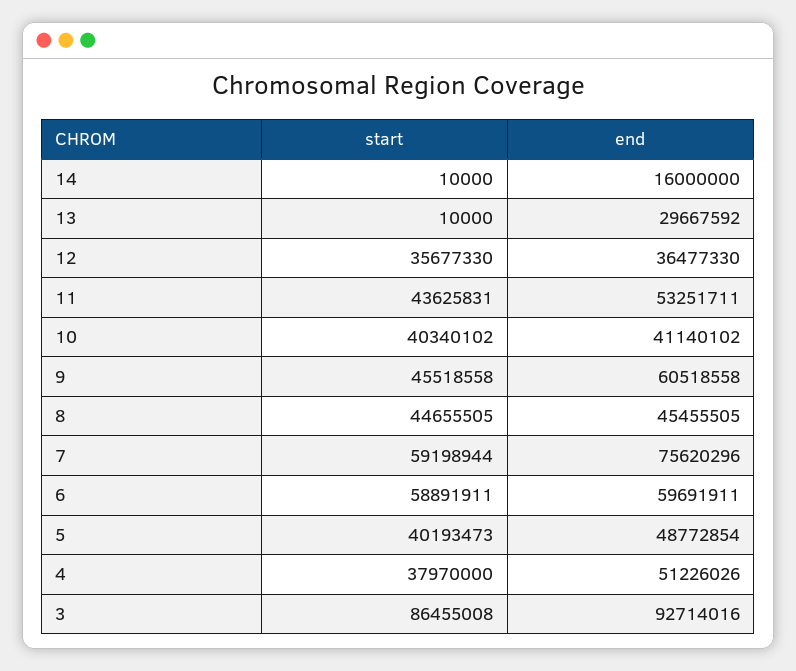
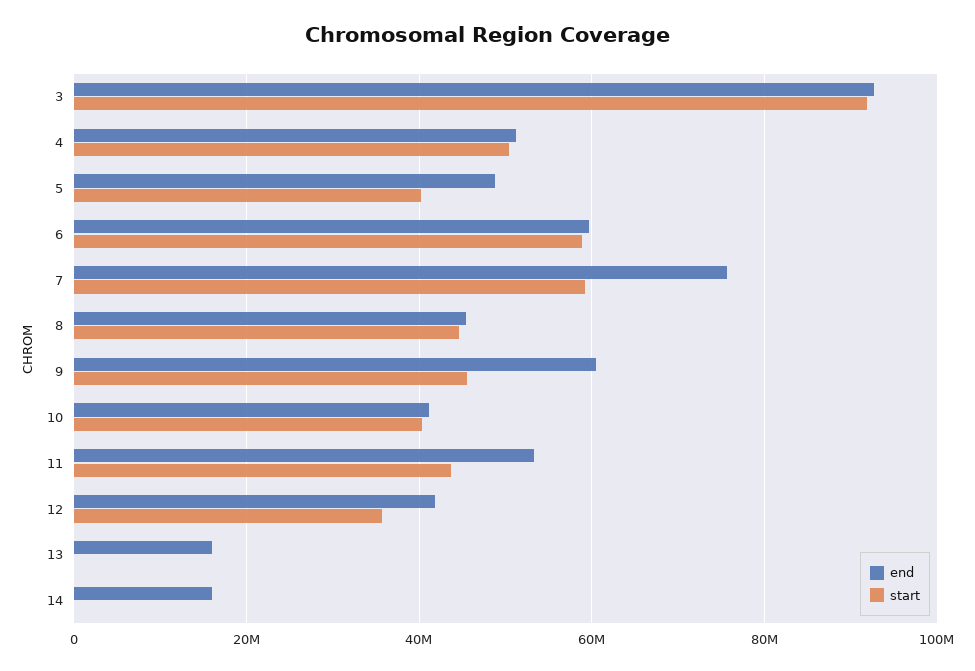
  {
    "start": {
      "14": 10000,
      "13": 10000,
      "12": 35677330,
      "11": 43625831,
      "10": 40340102,
      "9": 45518558,
      "8": 44655505,
      "7": 59198944,
      "6": 58891911,
      "5": 40193473,
-     "4": 37970000,
+     "4": 50000000,
-     "3": 86455008
+     "3": 92000000
    },
    "end": {
      "14": 16000000,
-     "13": 29667592,
+     "13": 16000000,
-     "12": 36477330,
+     "12": 42000000,
      "11": 53251711,
      "10": 41140102,
      "9": 60518558,
      "8": 45455505,
      "7": 75620296,
      "6": 59691911,
      "5": 48772854,
      "4": 51226026,
      "3": 92714016
    }
  }

